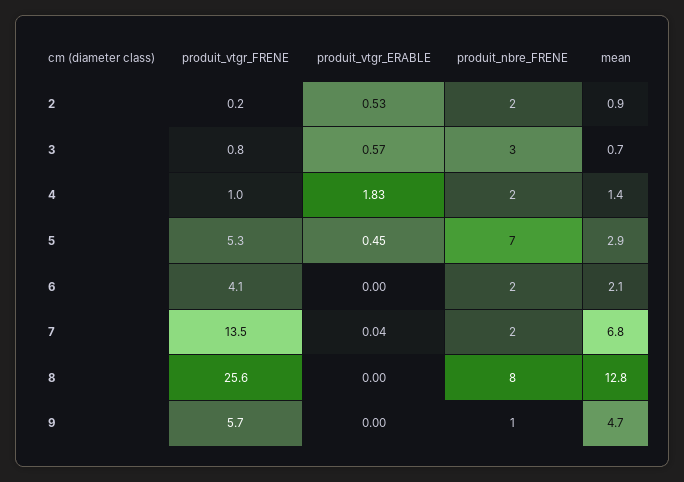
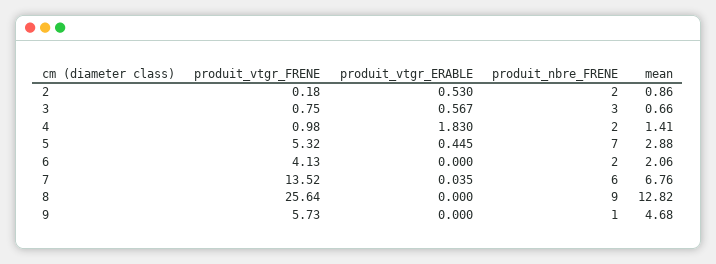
  {
    "produit_vtgr_FRENE": {
      "2": 0.18,
      "3": 0.75,
      "4": 0.98,
      "5": 5.32,
      "6": 4.13,
      "7": 13.52,
      "8": 25.64,
      "9": 5.73
    },
    "produit_vtgr_ERABLE": {
      "2": 0.53,
      "3": 0.567,
      "4": 1.83,
      "5": 0.445,
      "6": 0,
      "7": 0.035,
      "8": 0,
      "9": 0
    },
    "produit_nbre_FRENE": {
      "2": 2,
      "3": 3,
      "4": 2,
      "5": 7,
      "6": 2,
-     "7": 2,
+     "7": 6,
-     "8": 8,
+     "8": 9,
      "9": 1
    },
    "mean": {
      "2": 0.86,
      "3": 0.66,
      "4": 1.41,
      "5": 2.88,
      "6": 2.06,
      "7": 6.76,
      "8": 12.82,
      "9": 4.68
    }
  }

